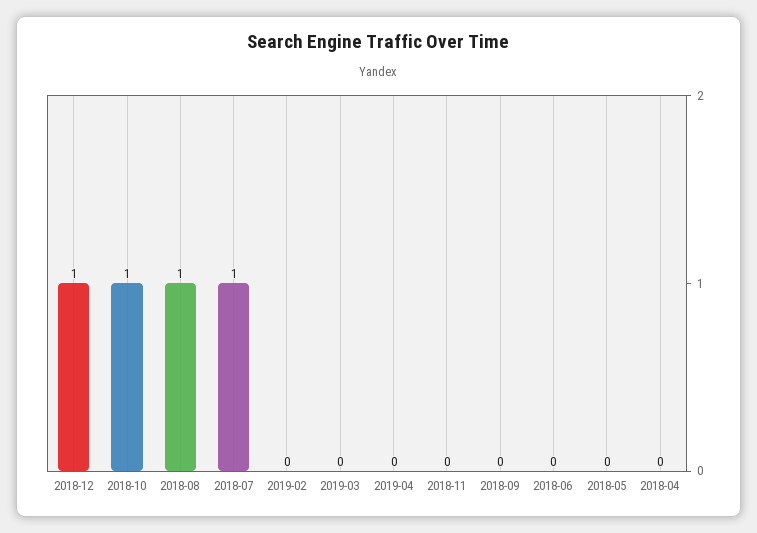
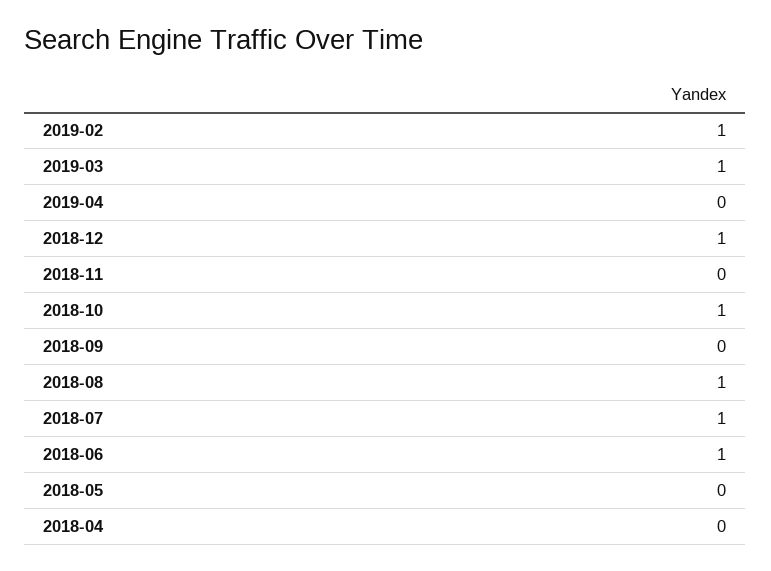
  {
    "2018-12": 1,
    "2018-10": 1,
    "2018-08": 1,
    "2018-07": 1,
-   "2019-02": 0,
+   "2019-02": 1,
-   "2019-03": 0,
+   "2019-03": 1,
    "2019-04": 0,
    "2018-11": 0,
    "2018-09": 0,
-   "2018-06": 0,
+   "2018-06": 1,
    "2018-05": 0,
    "2018-04": 0
  }

